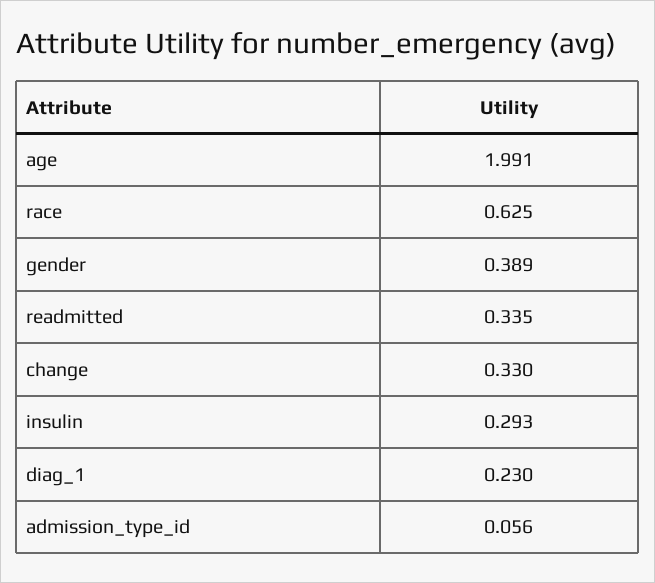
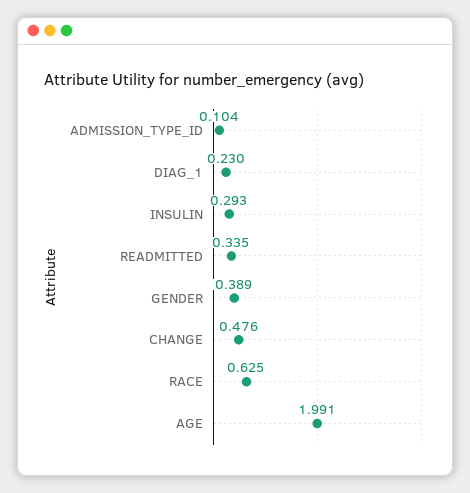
  {
    "age": 1.991,
    "race": 0.625,
    "gender": 0.389,
    "readmitted": 0.335,
-   "change": 0.33,
+   "change": 0.476,
    "insulin": 0.293,
    "diag_1": 0.23,
-   "admission_type_id": 0.056
+   "admission_type_id": 0.104
  }

